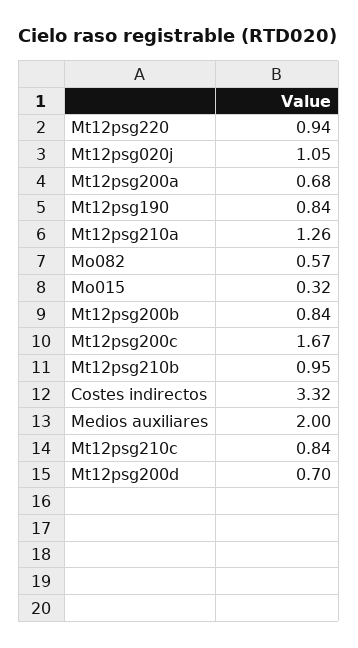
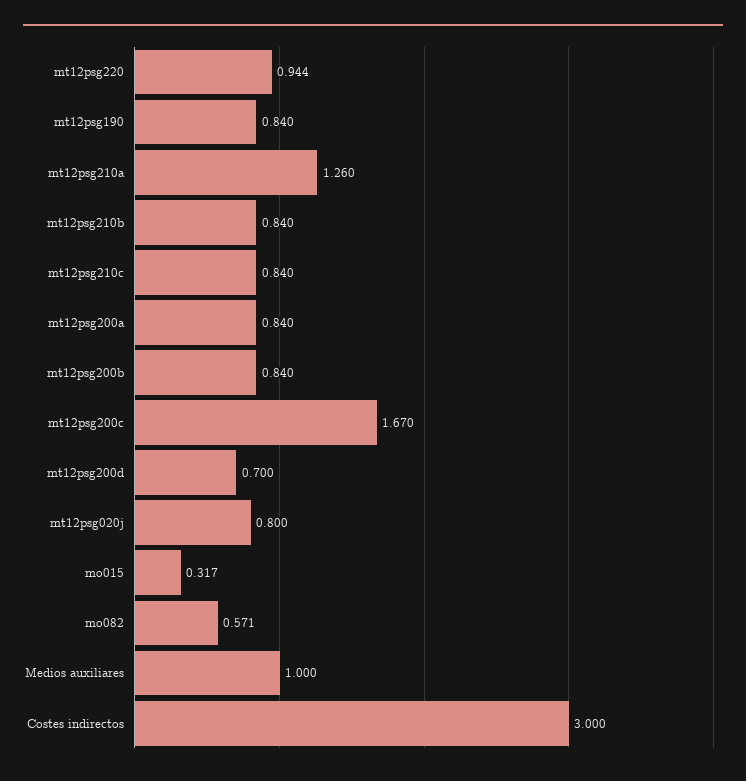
  {
    "Mt12psg220": 0.944,
-   "Mt12psg020j": 1.05,
+   "Mt12psg020j": 0.8,
-   "Mt12psg200a": 0.68,
+   "Mt12psg200a": 0.84,
    "Mt12psg190": 0.84,
    "Mt12psg210a": 1.26,
    "Mo082": 0.571,
    "Mo015": 0.317,
    "Mt12psg200b": 0.84,
    "Mt12psg200c": 1.67,
-   "Mt12psg210b": 0.95,
+   "Mt12psg210b": 0.84,
-   "Costes indirectos": 3.32,
+   "Costes indirectos": 3,
-   "Medios auxiliares": 2,
+   "Medios auxiliares": 1,
    "Mt12psg210c": 0.84,
    "Mt12psg200d": 0.7
  }

